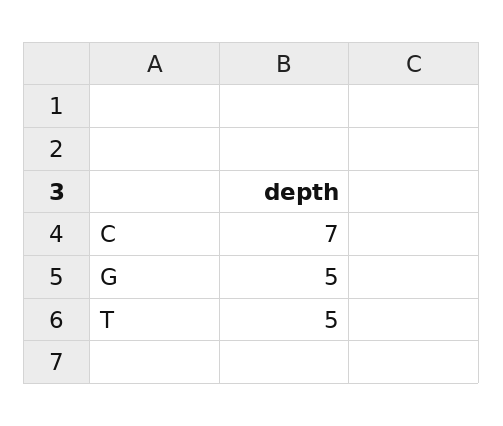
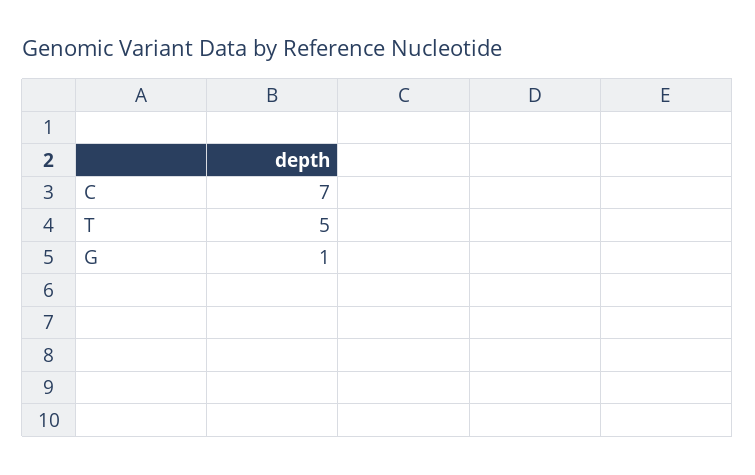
  {
    "C": 7,
-   "G": 5,
+   "G": 1,
    "T": 5
  }

